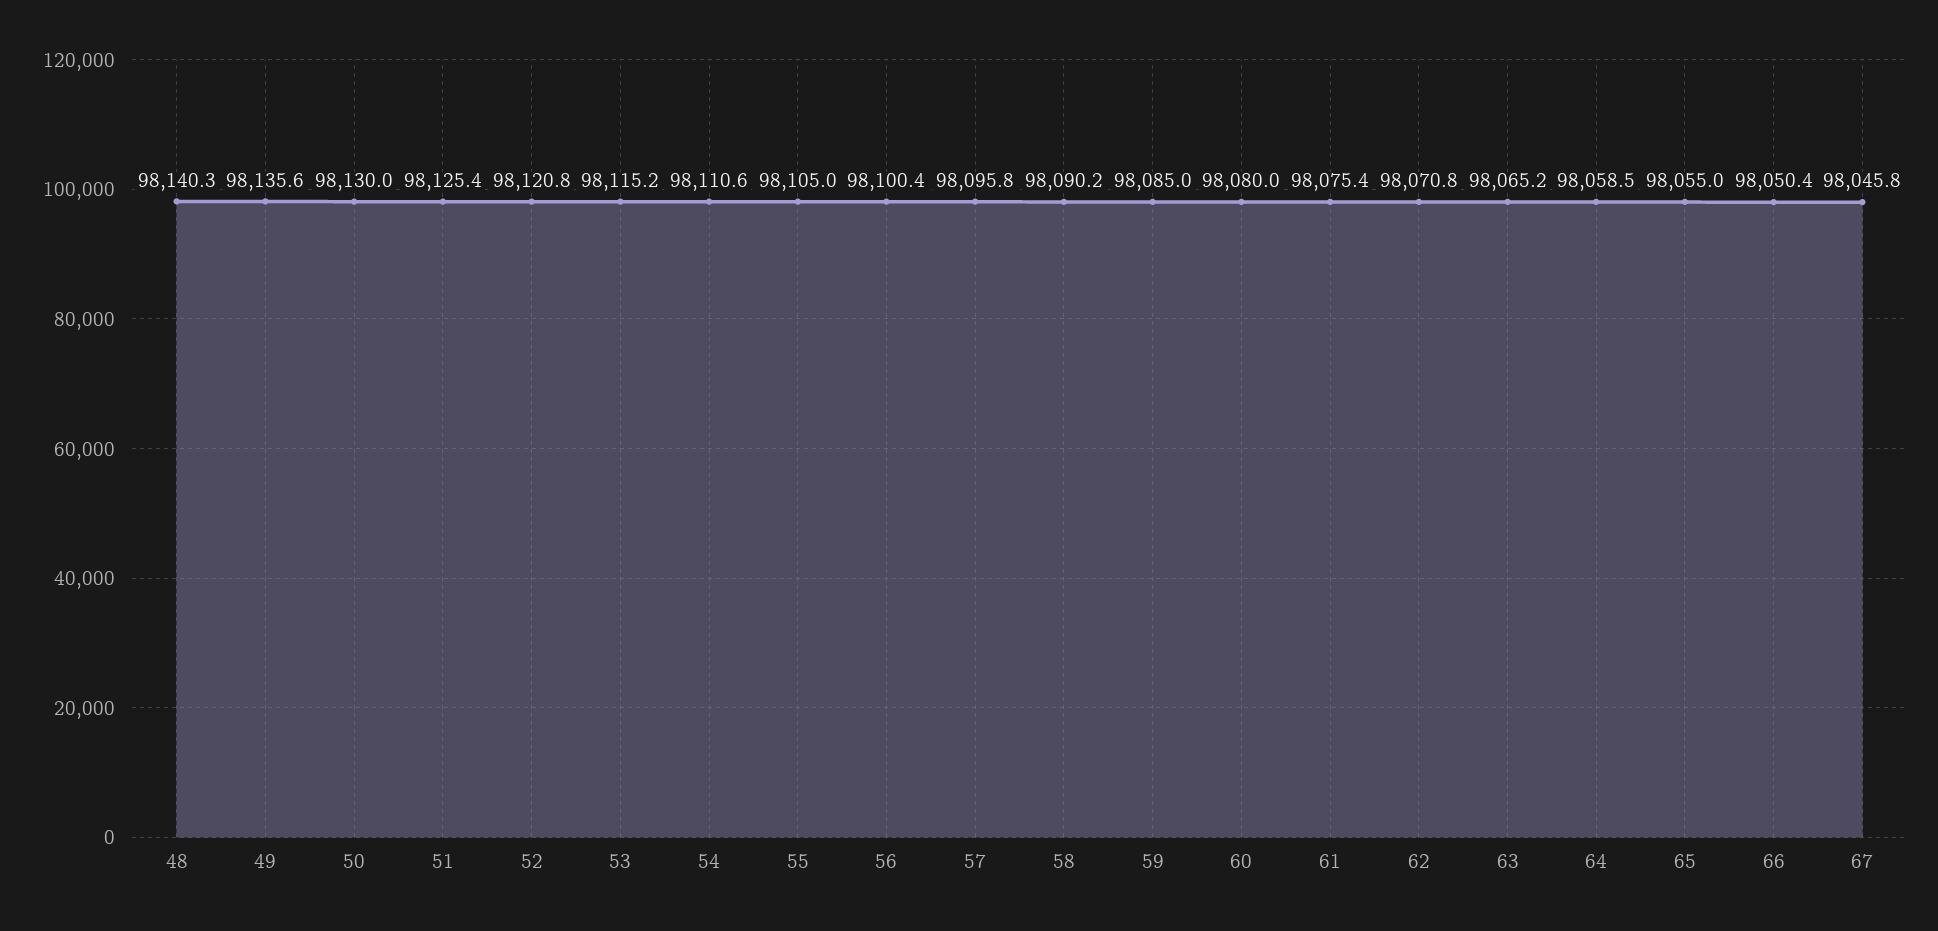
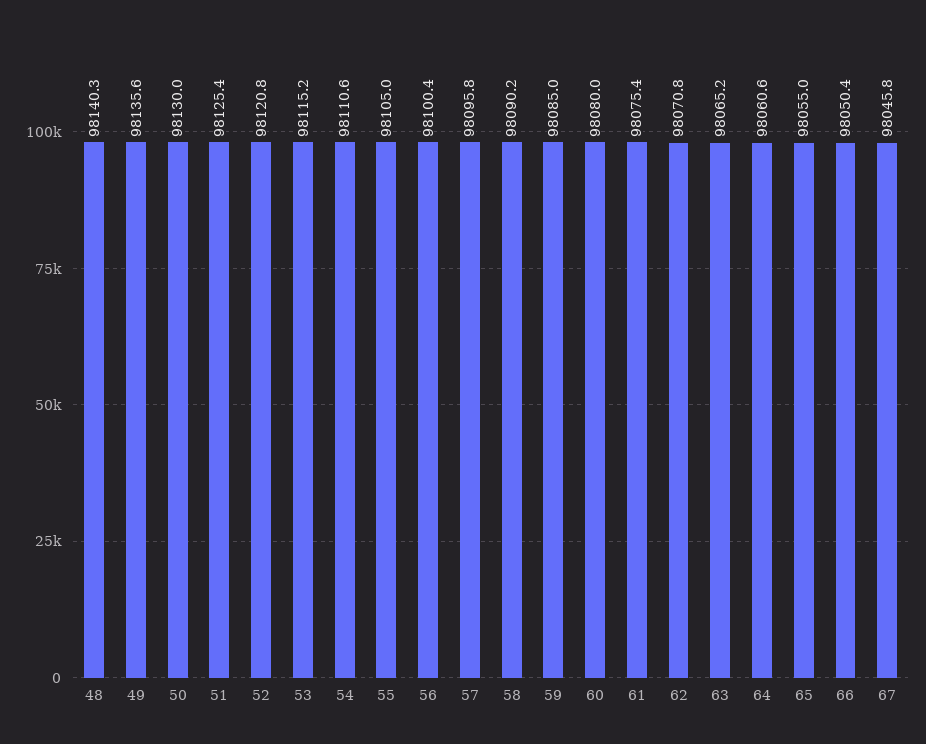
  {
    "48": 98140.3,
    "49": 98135.6,
    "50": 98130,
    "51": 98125.4,
    "52": 98120.8,
    "53": 98115.2,
    "54": 98110.6,
    "55": 98105,
    "56": 98100.4,
    "57": 98095.8,
    "58": 98090.2,
    "59": 98085,
    "60": 98080,
    "61": 98075.4,
    "62": 98070.8,
    "63": 98065.2,
-   "64": 98058.5,
+   "64": 98060.6,
    "65": 98055,
    "66": 98050.4,
    "67": 98045.8
  }

